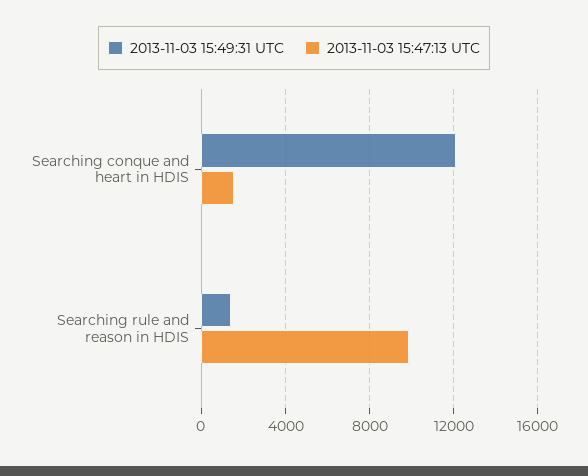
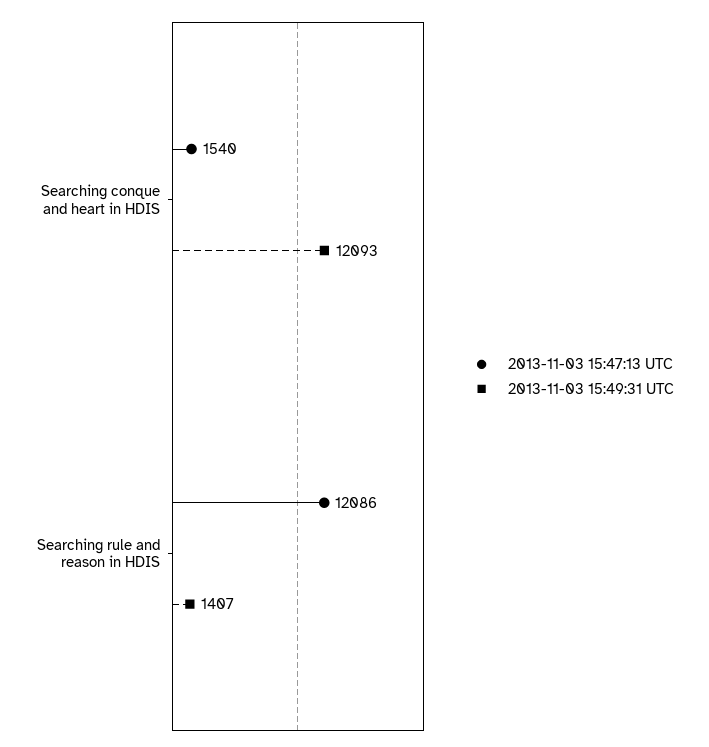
  {
    "2013-11-03 15:49:31 UTC": {
      "Searching conque and heart in HDIS": 12093,
      "Searching rule and reason in HDIS": 1407
    },
    "2013-11-03 15:47:13 UTC": {
      "Searching conque and heart in HDIS": 1540,
-     "Searching rule and reason in HDIS": 10000
+     "Searching rule and reason in HDIS": 12086
    }
  }

